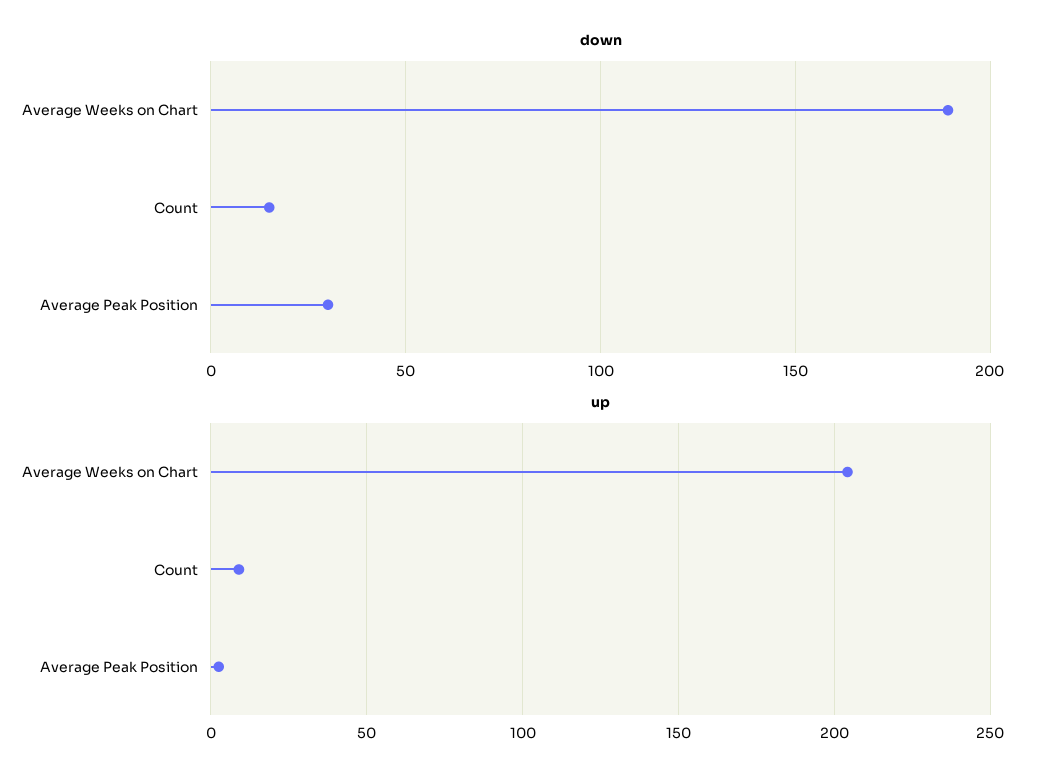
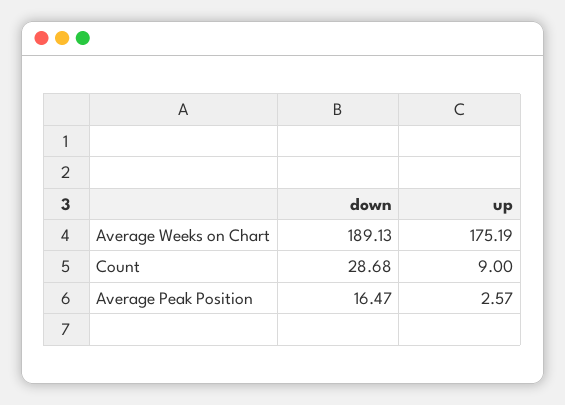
  {
    "down": {
      "Average Weeks on Chart": 189.13,
-     "Count": 15,
+     "Count": 28.68,
-     "Average Peak Position": 30
+     "Average Peak Position": 16.47
    },
    "up": {
-     "Average Weeks on Chart": 205,
+     "Average Weeks on Chart": 175.19,
      "Count": 9,
      "Average Peak Position": 2.57
    }
  }

